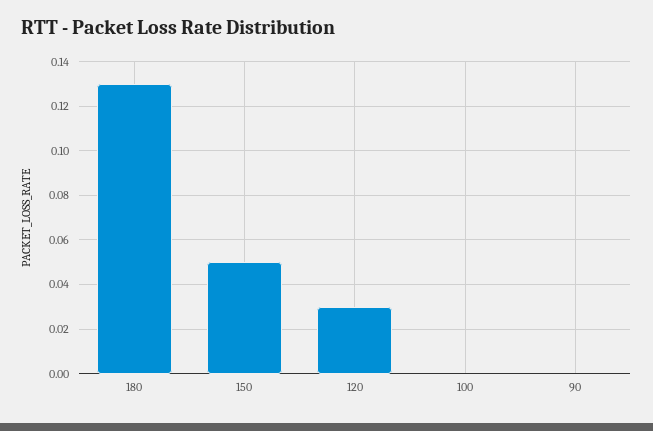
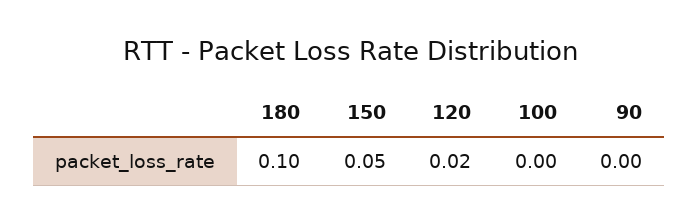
  {
-   "180": 0.13,
+   "180": 0.1,
    "150": 0.05,
-   "120": 0.03,
+   "120": 0.02,
    "100": 0,
    "90": 0
  }

